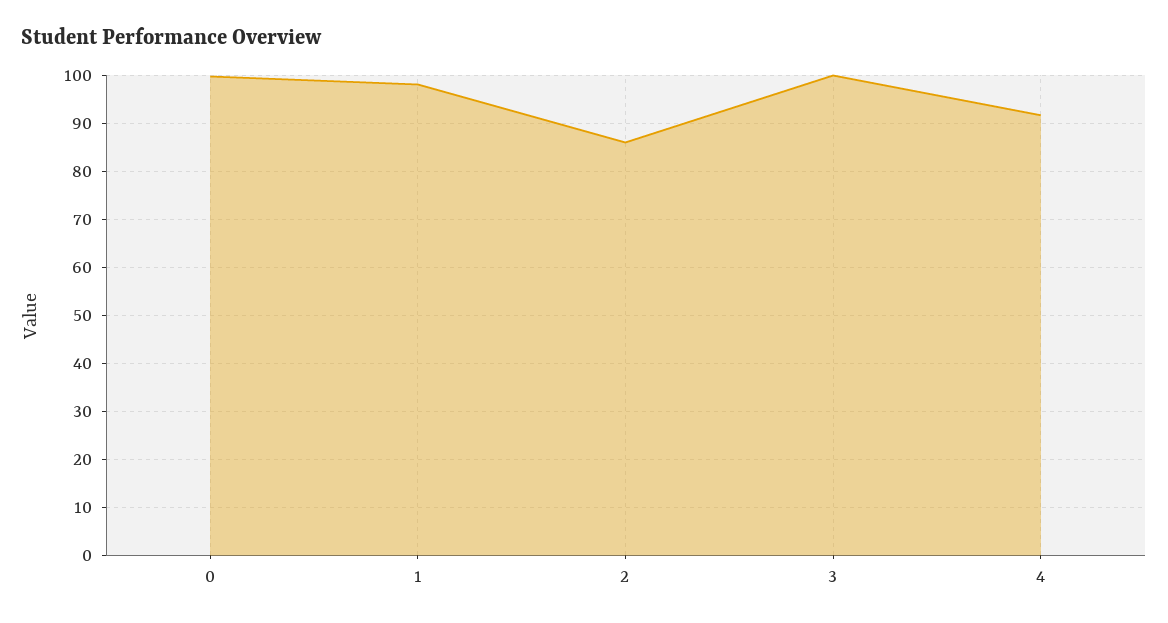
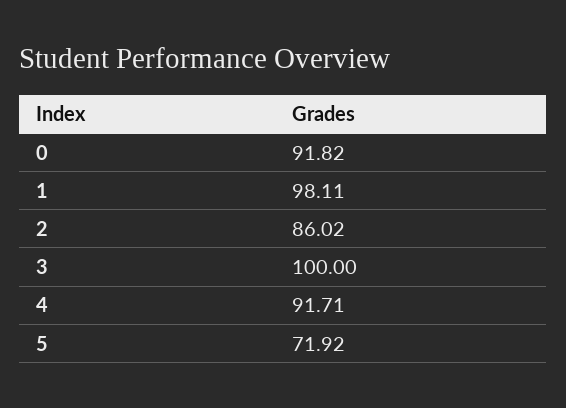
  {
-   "0": 100,
+   "0": 91.82,
    "1": 98.11,
    "2": 86.02,
    "3": 100,
-   "4": 91.71
+   "4": 91.71,
+   "5": 71.92
  }

